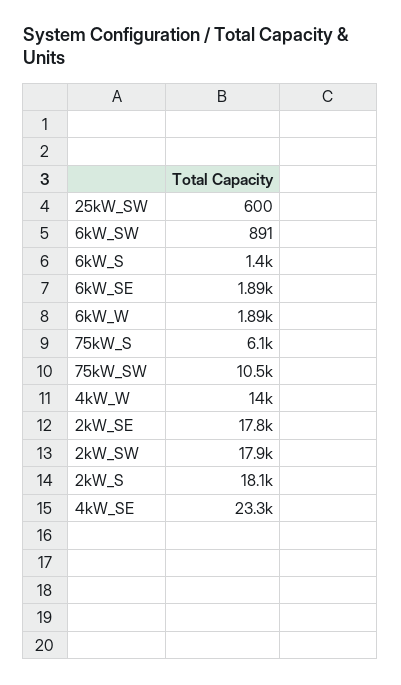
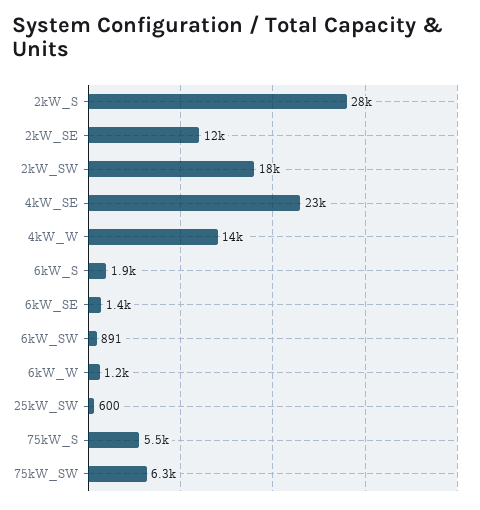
  {
    "25kW_SW": 600,
    "6kW_SW": 891,
-   "6kW_S": 1400,
+   "6kW_S": 1900,
-   "6kW_SE": 1890,
+   "6kW_SE": 1400,
-   "6kW_W": 1890,
+   "6kW_W": 1200,
-   "75kW_S": 6100,
+   "75kW_S": 5500,
-   "75kW_SW": 10500,
+   "75kW_SW": 6300,
    "4kW_W": 14000,
-   "2kW_SE": 17800,
+   "2kW_SE": 12000,
    "2kW_SW": 17900,
-   "2kW_S": 18100,
+   "2kW_S": 28000,
    "4kW_SE": 23300
  }

